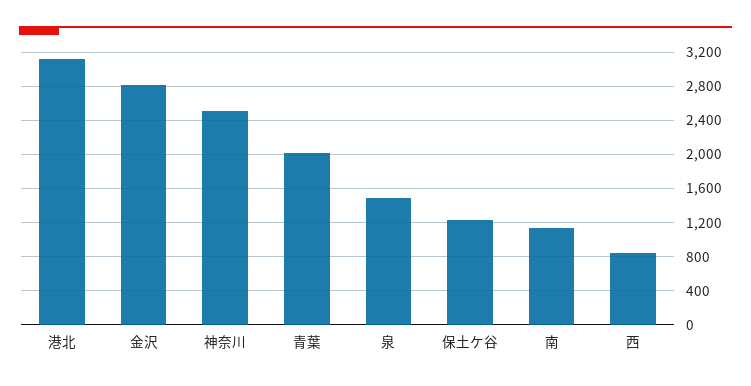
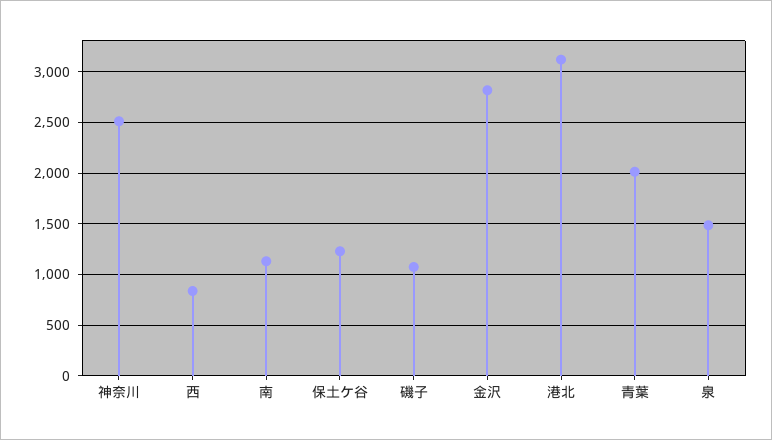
  {
    "港北": 3100,
    "金沢": 2800,
    "神奈川": 2500,
    "青葉": 2000,
    "泉": 1500,
    "保土ケ谷": 1200,
    "南": 1100,
-   "西": 800
+   "西": 800,
+   "磯子": 1100
  }

